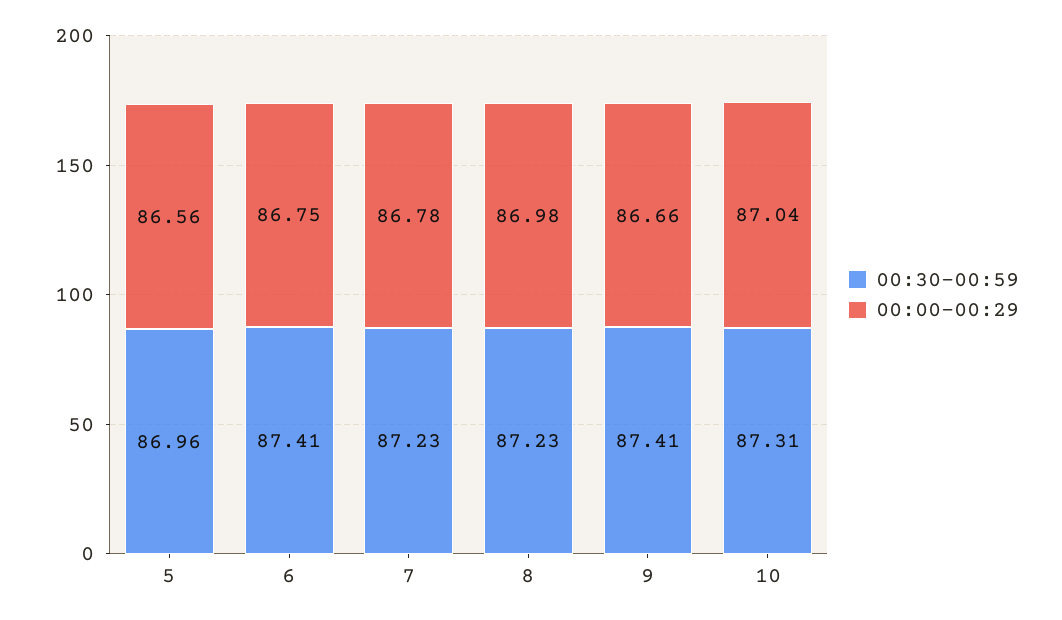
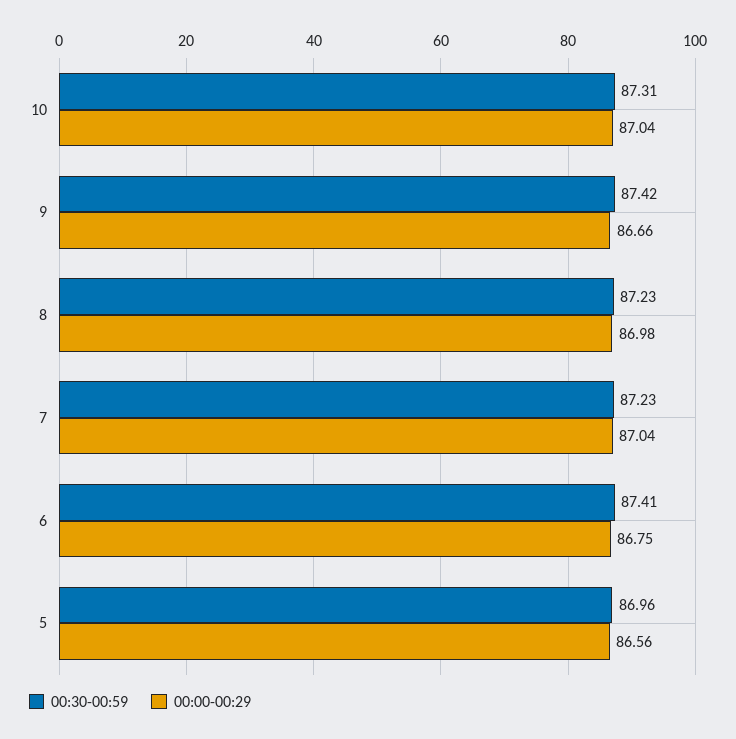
  {
    "00:30-00:59": {
      "5": 86.96,
      "6": 87.41,
      "7": 87.23,
      "8": 87.23,
-     "9": 87.41,
+     "9": 87.42,
      "10": 87.31
    },
    "00:00-00:29": {
      "5": 86.56,
      "6": 86.75,
-     "7": 86.78,
+     "7": 87.04,
      "8": 86.98,
      "9": 86.66,
      "10": 87.04
    }
  }

